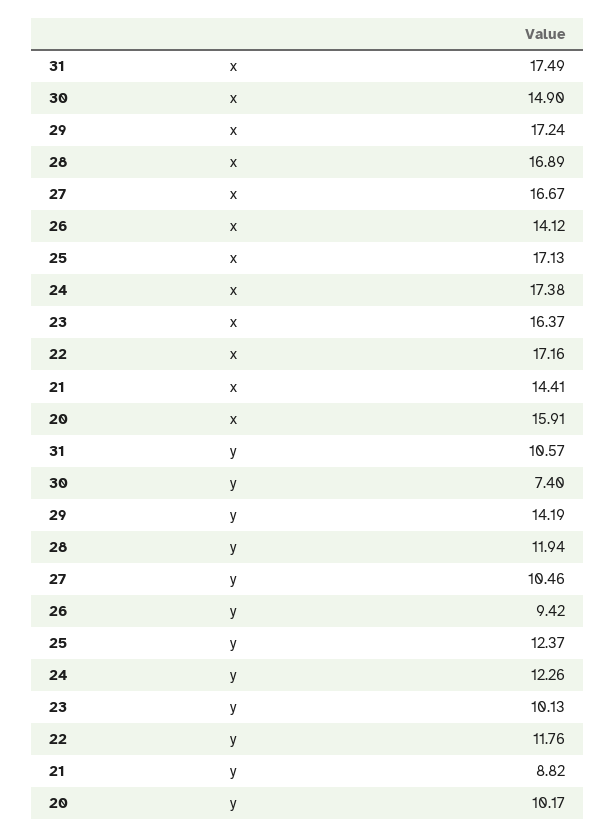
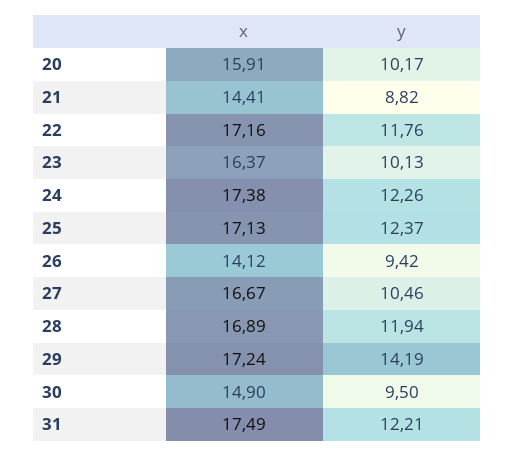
  {
    "31": {
      "x": 17.49,
-     "y": 10.57
+     "y": 12.21
    },
    "30": {
      "x": 14.9,
-     "y": 7.4
+     "y": 9.5
    },
    "29": {
      "x": 17.24,
      "y": 14.19
    },
    "28": {
      "x": 16.89,
      "y": 11.94
    },
    "27": {
      "x": 16.67,
      "y": 10.46
    },
    "26": {
      "x": 14.12,
      "y": 9.42
    },
    "25": {
      "x": 17.13,
      "y": 12.37
    },
    "24": {
      "x": 17.38,
      "y": 12.26
    },
    "23": {
      "x": 16.37,
      "y": 10.13
    },
    "22": {
      "x": 17.16,
      "y": 11.76
    },
    "21": {
      "x": 14.41,
      "y": 8.82
    },
    "20": {
      "x": 15.91,
      "y": 10.17
    }
  }

